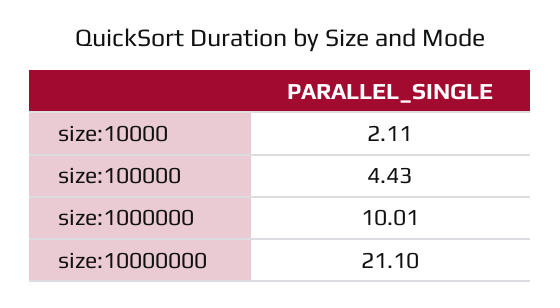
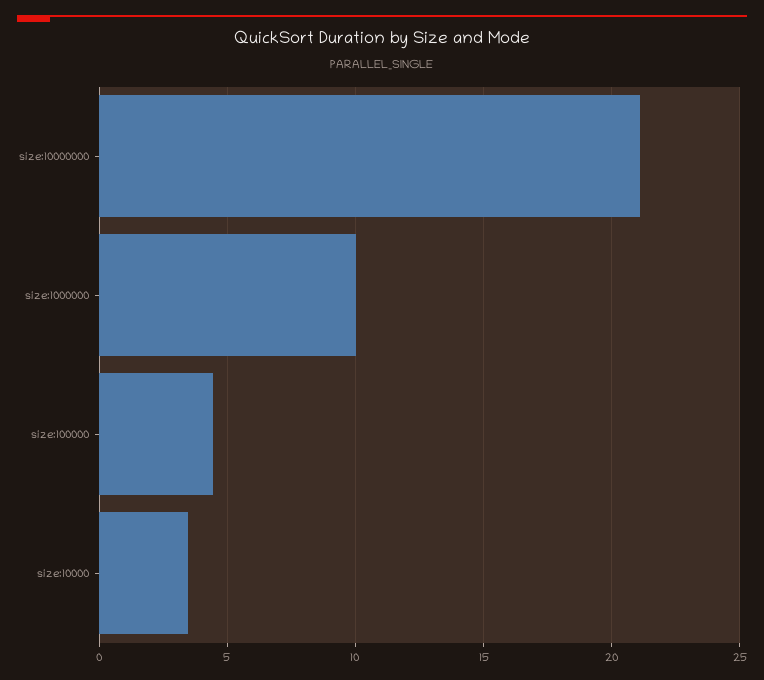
  {
-   "size:10000": 2.11,
+   "size:10000": 3.5,
    "size:100000": 4.43,
    "size:1000000": 10.01,
    "size:10000000": 21.1
  }

